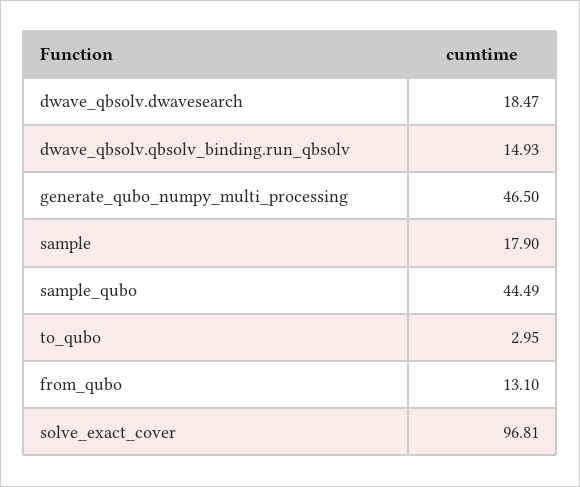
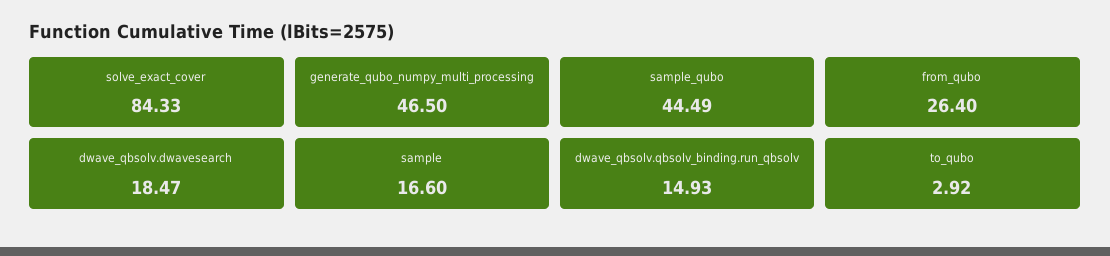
  {
    "dwave_qbsolv.dwavesearch": 18.47,
    "dwave_qbsolv.qbsolv_binding.run_qbsolv": 14.93,
    "generate_qubo_numpy_multi_processing": 46.5,
-   "sample": 17.9,
+   "sample": 16.6,
    "sample_qubo": 44.49,
-   "to_qubo": 2.95,
+   "to_qubo": 2.92,
-   "from_qubo": 13.1,
+   "from_qubo": 26.4,
-   "solve_exact_cover": 96.81
+   "solve_exact_cover": 84.33
  }

